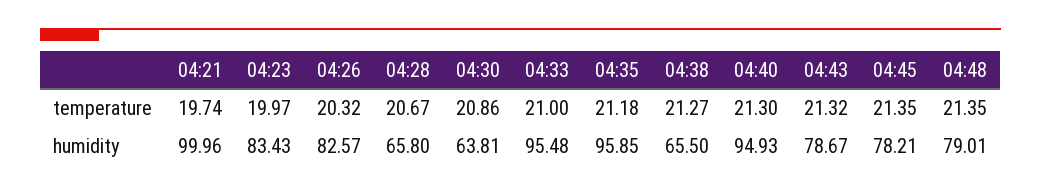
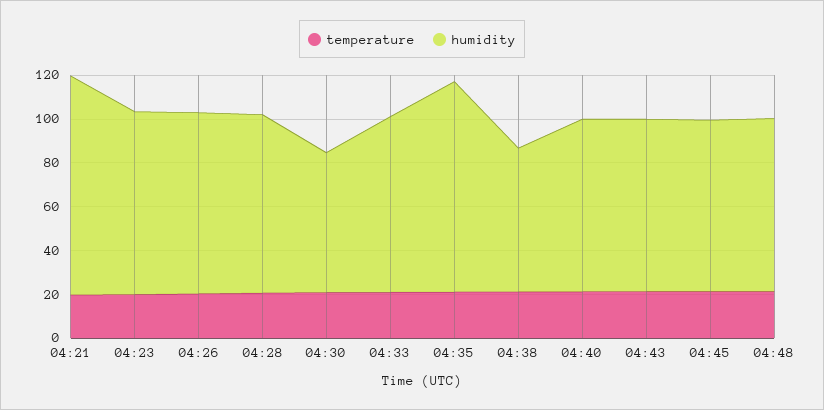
  {
    "temperature": {
      "04:21": 19.74,
      "04:23": 19.97,
      "04:26": 20.32,
      "04:28": 20.67,
      "04:30": 20.86,
      "04:33": 21,
      "04:35": 21.18,
      "04:38": 21.27,
      "04:40": 21.3,
      "04:43": 21.32,
      "04:45": 21.35,
      "04:48": 21.35
    },
    "humidity": {
      "04:21": 99.96,
      "04:23": 83.43,
      "04:26": 82.57,
-     "04:28": 65.8,
+     "04:28": 80,
      "04:30": 63.81,
-     "04:33": 95.48,
+     "04:33": 80,
      "04:35": 95.85,
      "04:38": 65.5,
-     "04:40": 94.93,
+     "04:40": 80,
      "04:43": 78.67,
      "04:45": 78.21,
      "04:48": 79.01
    }
  }

